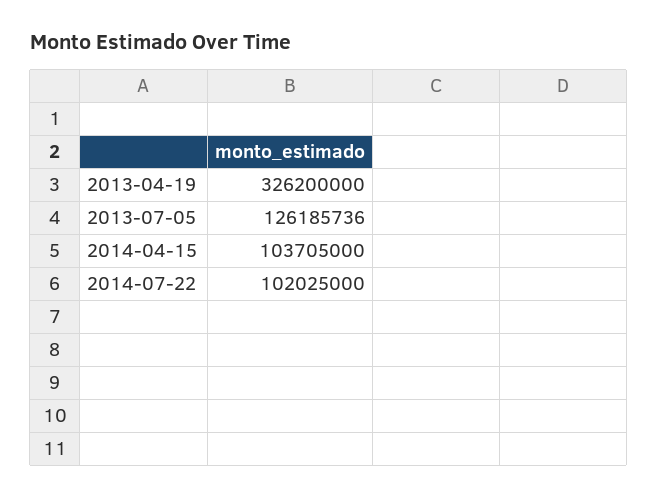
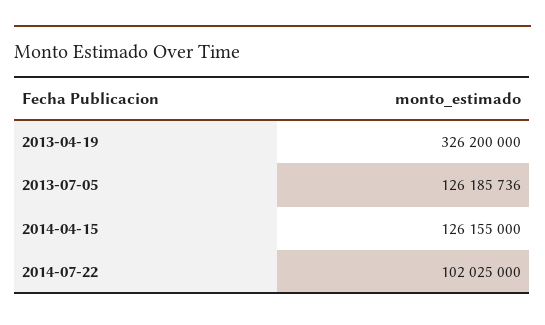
  {
    "2013-04-19": 326200000,
    "2013-07-05": 126185736,
-   "2014-04-15": 103705000,
+   "2014-04-15": 126155000,
    "2014-07-22": 102025000
  }

